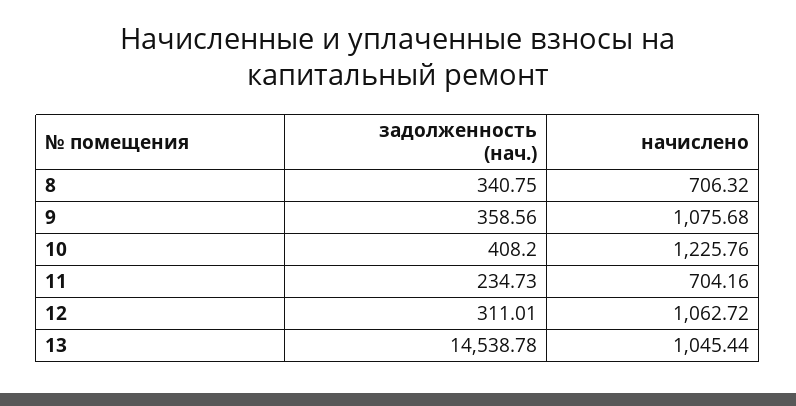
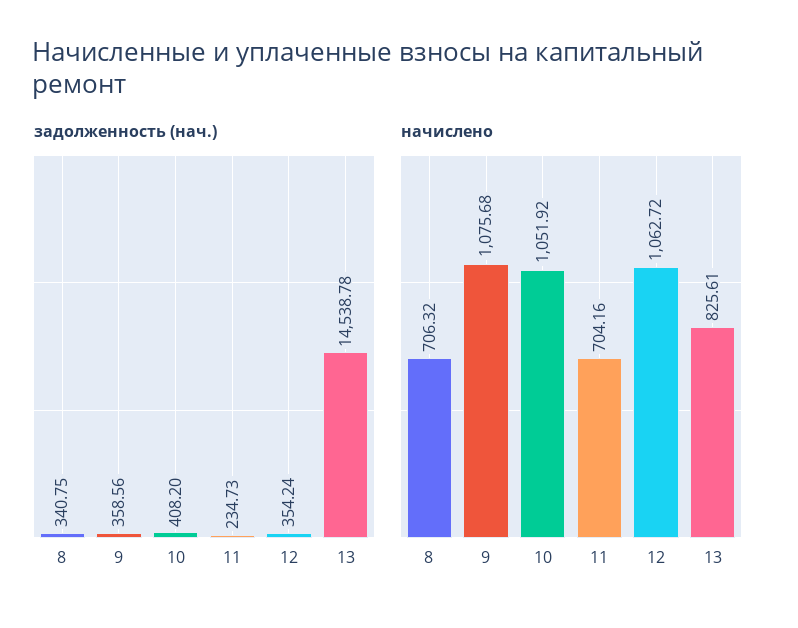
  {
    "задолженность (нач.)": {
      "8": 340.75,
      "9": 358.56,
      "10": 408.2,
      "11": 234.73,
-     "12": 311.01,
+     "12": 354.24,
      "13": 14538.78
    },
    "начислено": {
      "8": 706.32,
      "9": 1075.68,
-     "10": 1225.76,
+     "10": 1051.92,
      "11": 704.16,
      "12": 1062.72,
-     "13": 1045.44
+     "13": 825.61
    }
  }

